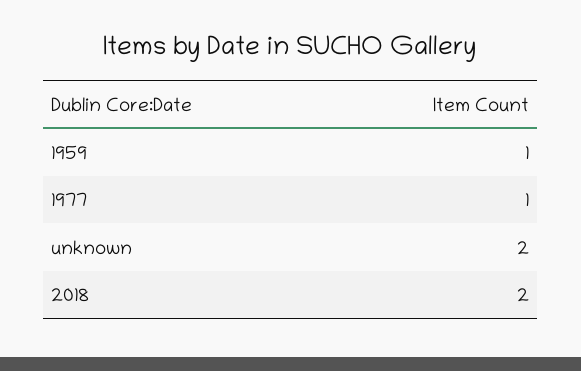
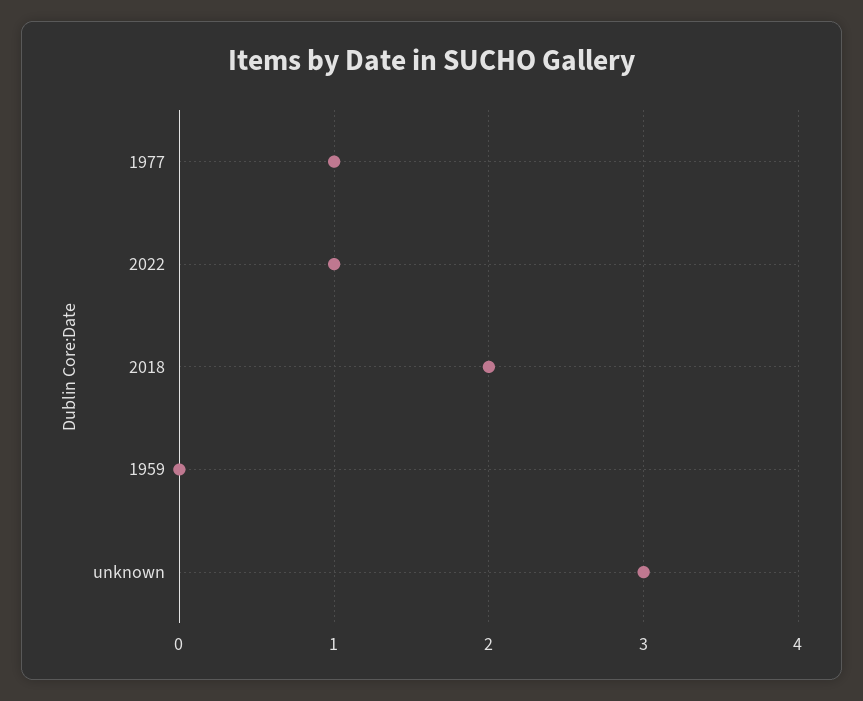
  {
-   "1959": 1,
+   "1959": 0,
    "1977": 1,
-   "unknown": 2,
+   "unknown": 3,
-   "2018": 2
+   "2018": 2,
+   "2022": 1
  }

